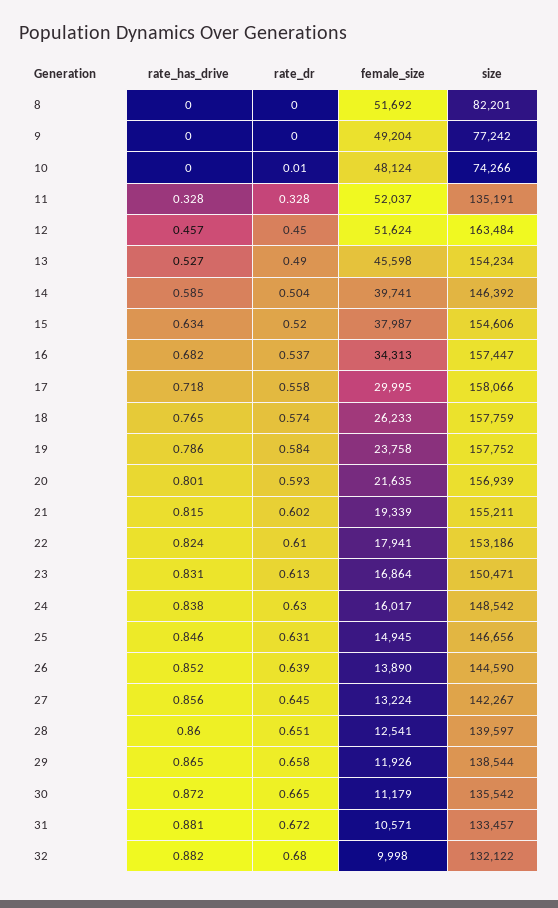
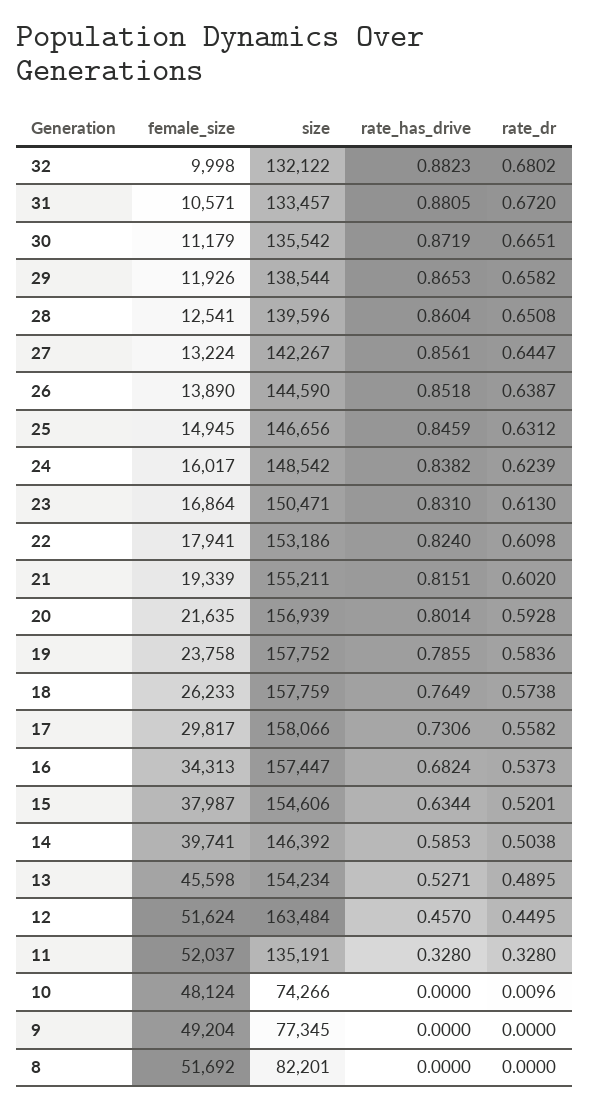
  {
    "rate_has_drive": {
      "8": 0,
      "9": 0,
      "10": 0,
      "11": 0.328,
      "12": 0.457,
      "13": 0.5271,
      "14": 0.5853,
      "15": 0.6344,
      "16": 0.6824,
-     "17": 0.718,
+     "17": 0.7306,
      "18": 0.7649,
      "19": 0.7855,
      "20": 0.8014,
      "21": 0.8151,
      "22": 0.824,
      "23": 0.831,
      "24": 0.8382,
      "25": 0.8459,
      "26": 0.8518,
      "27": 0.8561,
      "28": 0.8604,
      "29": 0.8653,
      "30": 0.8719,
      "31": 0.8805,
      "32": 0.8823
    },
    "rate_dr": {
      "8": 0,
      "9": 0,
      "10": 0.0096,
      "11": 0.328,
      "12": 0.4495,
      "13": 0.4895,
      "14": 0.5038,
      "15": 0.5201,
      "16": 0.5373,
      "17": 0.5582,
      "18": 0.5738,
      "19": 0.5836,
      "20": 0.5928,
      "21": 0.602,
      "22": 0.6098,
      "23": 0.613,
-     "24": 0.63,
+     "24": 0.6239,
      "25": 0.6312,
      "26": 0.6387,
      "27": 0.6447,
      "28": 0.6508,
      "29": 0.6582,
      "30": 0.6651,
      "31": 0.672,
      "32": 0.6802
    },
    "female_size": {
      "8": 51692,
      "9": 49204,
      "10": 48124,
      "11": 52037,
      "12": 51624,
      "13": 45598,
      "14": 39741,
      "15": 37987,
      "16": 34313,
-     "17": 29995,
+     "17": 29817,
      "18": 26233,
      "19": 23758,
      "20": 21635,
      "21": 19339,
      "22": 17941,
      "23": 16864,
      "24": 16017,
      "25": 14945,
      "26": 13890,
      "27": 13224,
      "28": 12541,
      "29": 11926,
      "30": 11179,
      "31": 10571,
      "32": 9998
    },
    "size": {
      "8": 82201,
-     "9": 77242,
+     "9": 77345,
      "10": 74266,
      "11": 135191,
      "12": 163484,
      "13": 154234,
      "14": 146392,
      "15": 154606,
      "16": 157447,
      "17": 158066,
      "18": 157759,
      "19": 157752,
      "20": 156939,
      "21": 155211,
      "22": 153186,
      "23": 150471,
      "24": 148542,
      "25": 146656,
      "26": 144590,
      "27": 142267,
-     "28": 139597,
+     "28": 139596,
      "29": 138544,
      "30": 135542,
      "31": 133457,
      "32": 132122
    }
  }

